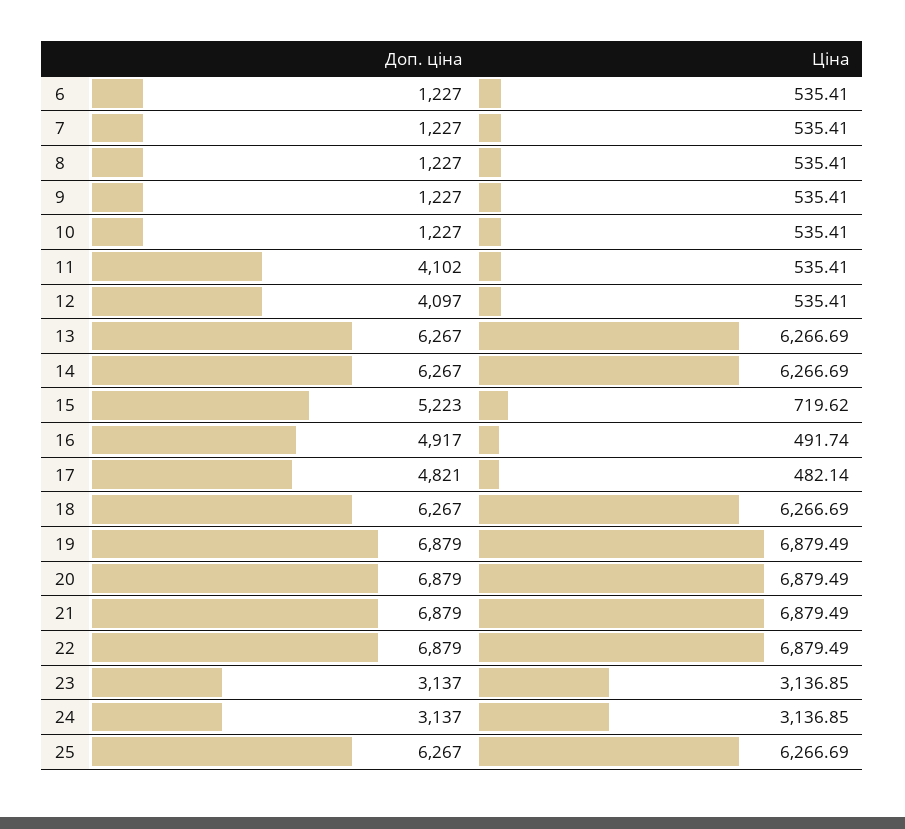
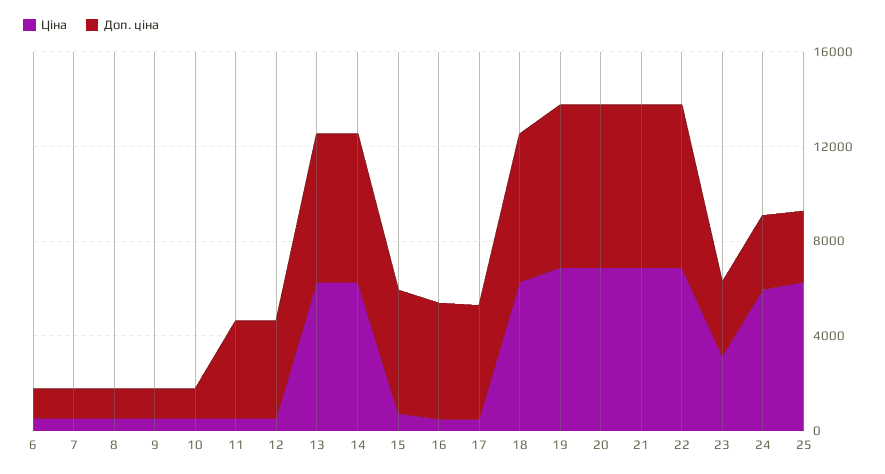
  {
    "Доп. ціна": {
      "6": 1227,
      "7": 1227,
      "8": 1227,
      "9": 1227,
      "10": 1227,
      "11": 4102,
      "12": 4097,
      "13": 6267,
      "14": 6267,
      "15": 5223,
      "16": 4917,
      "17": 4821,
      "18": 6267,
      "19": 6879,
      "20": 6879,
      "21": 6879,
      "22": 6879,
      "23": 3137,
      "24": 3137,
-     "25": 6267
+     "25": 3000
    },
    "Ціна": {
      "6": 535.41,
      "7": 535.41,
      "8": 535.41,
      "9": 535.41,
      "10": 535.41,
      "11": 535.41,
      "12": 535.41,
      "13": 6266.69,
      "14": 6266.69,
      "15": 719.62,
      "16": 491.74,
      "17": 482.14,
      "18": 6266.69,
      "19": 6879.49,
      "20": 6879.49,
      "21": 6879.49,
      "22": 6879.49,
      "23": 3136.85,
-     "24": 3136.85,
+     "24": 6000,
      "25": 6266.69
    }
  }

